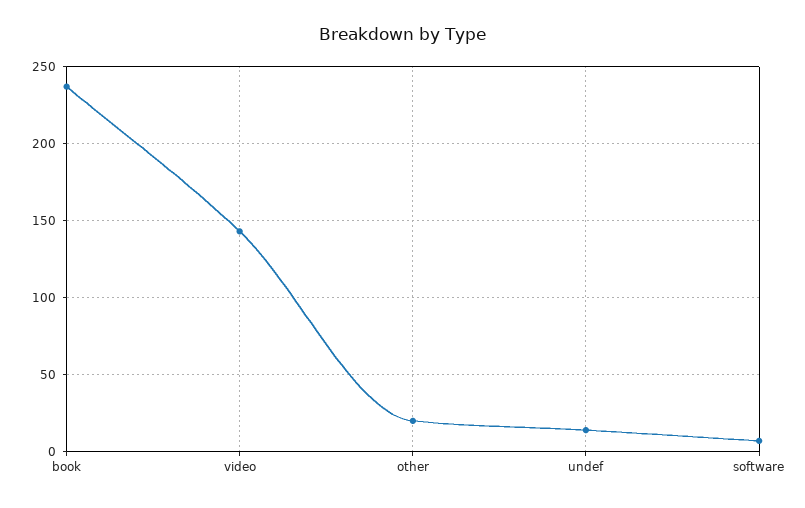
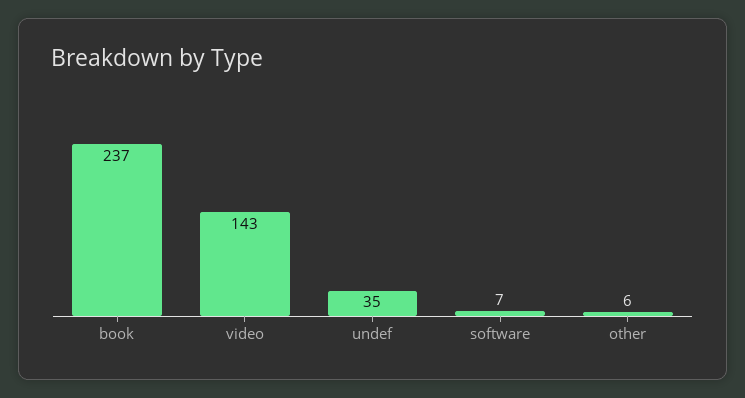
  {
    "book": 237,
    "video": 143,
-   "other": 20,
+   "other": 6,
-   "undef": 15,
+   "undef": 35,
    "software": 7
  }

